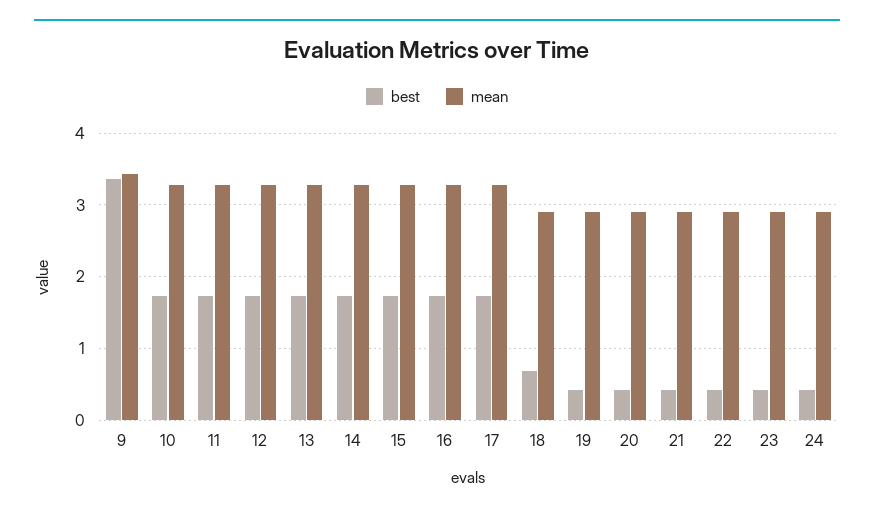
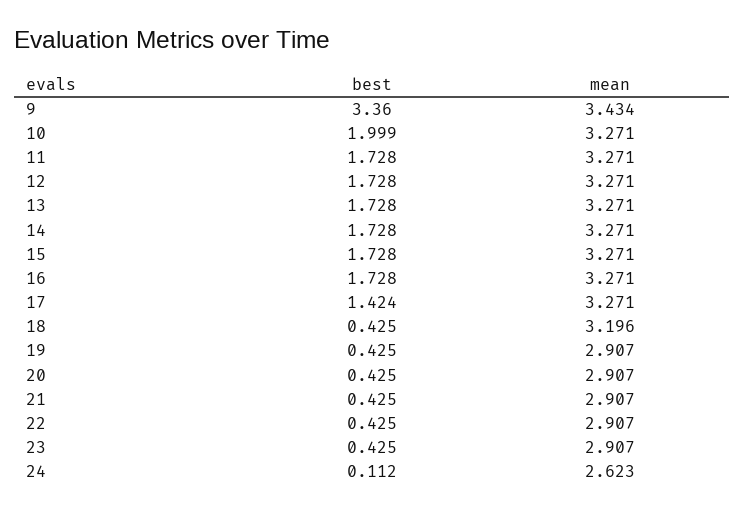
  {
    "best": {
      "9": 3.36,
-     "10": 1.7,
+     "10": 1.999,
      "11": 1.728,
      "12": 1.728,
      "13": 1.728,
      "14": 1.728,
      "15": 1.728,
      "16": 1.728,
-     "17": 1.7,
+     "17": 1.424,
-     "18": 0.7,
+     "18": 0.425,
      "19": 0.425,
      "20": 0.425,
      "21": 0.425,
      "22": 0.425,
      "23": 0.425,
-     "24": 0.4
+     "24": 0.112
    },
    "mean": {
      "9": 3.434,
      "10": 3.271,
      "11": 3.271,
      "12": 3.271,
      "13": 3.271,
      "14": 3.271,
      "15": 3.271,
      "16": 3.271,
      "17": 3.271,
-     "18": 2.9,
+     "18": 3.196,
      "19": 2.907,
      "20": 2.907,
      "21": 2.907,
      "22": 2.907,
      "23": 2.907,
-     "24": 2.9
+     "24": 2.623
    }
  }

